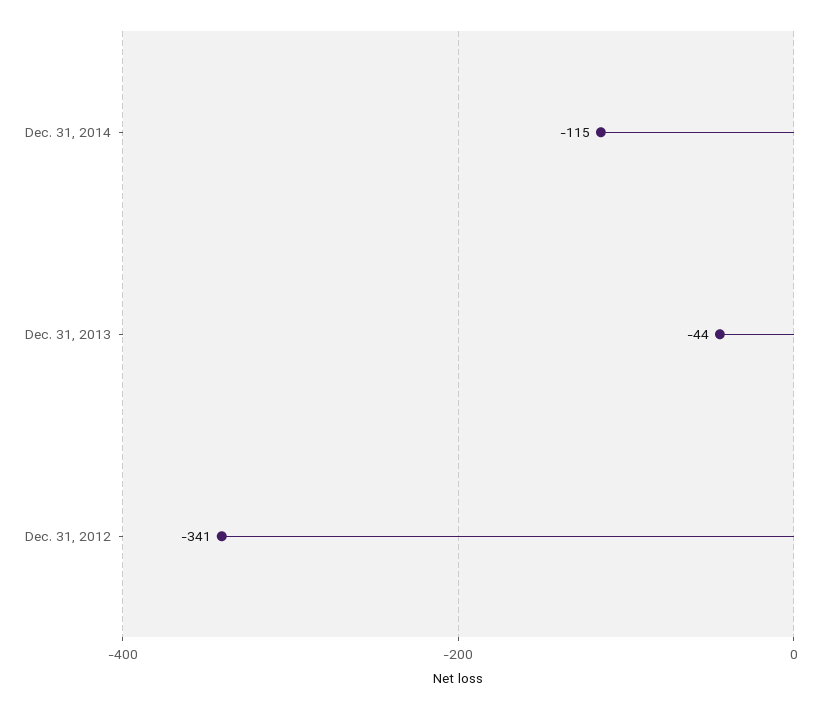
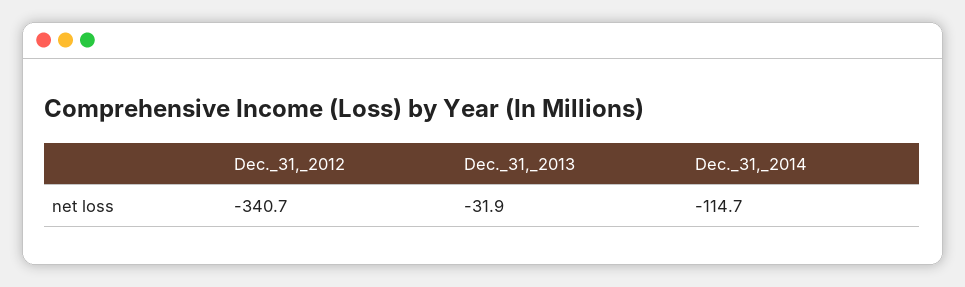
  {
    "Dec. 31, 2014": -114.7,
-   "Dec. 31, 2013": -44,
+   "Dec. 31, 2013": -31.9,
    "Dec. 31, 2012": -340.7
  }

